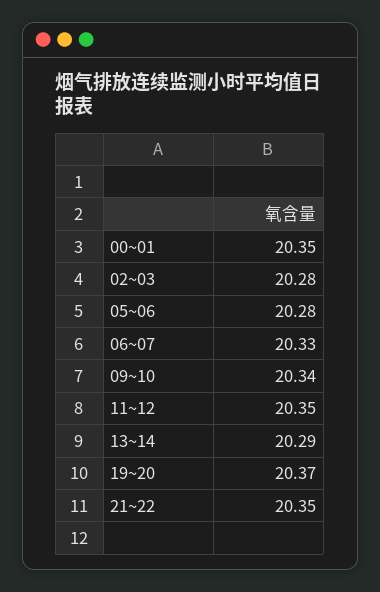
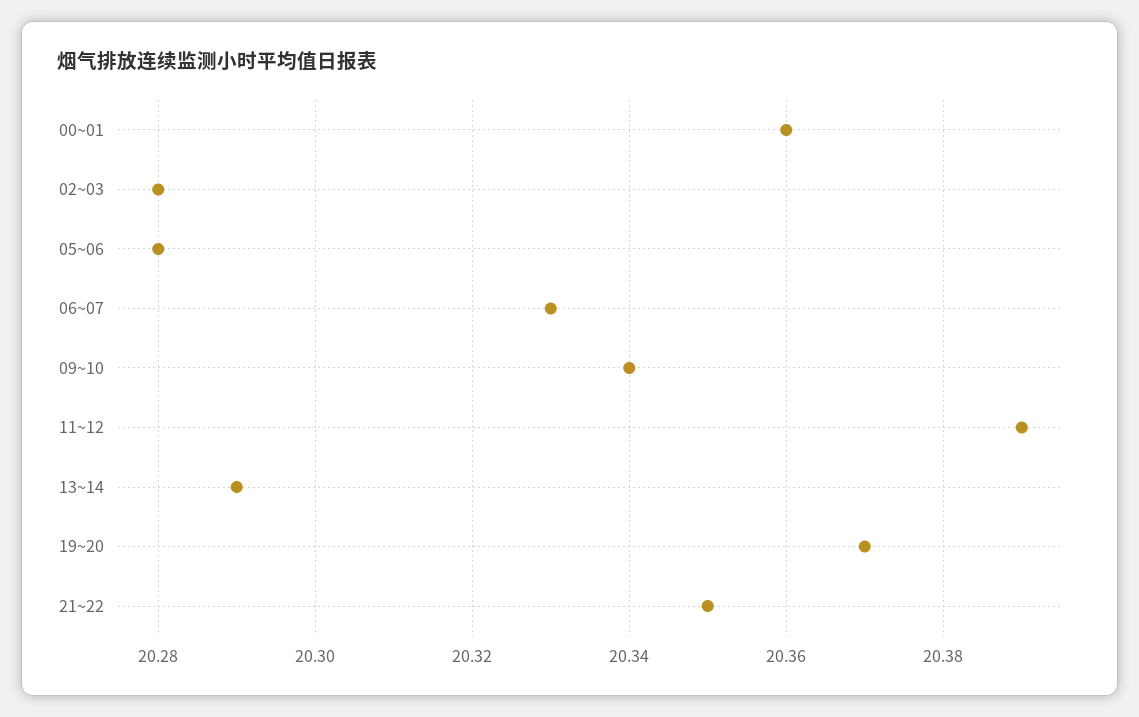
  {
-   "00~01": 20.35,
+   "00~01": 20.36,
    "02~03": 20.28,
    "05~06": 20.28,
    "06~07": 20.33,
    "09~10": 20.34,
-   "11~12": 20.35,
+   "11~12": 20.39,
    "13~14": 20.29,
    "19~20": 20.37,
    "21~22": 20.35
  }

